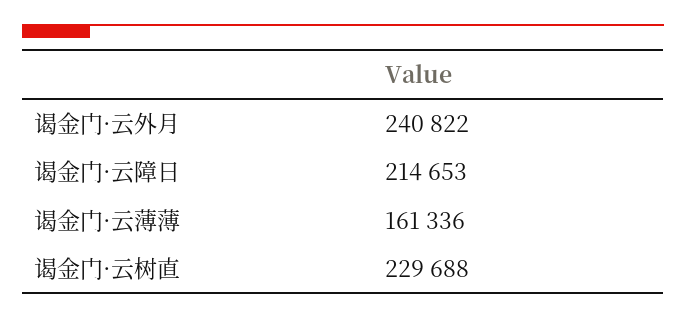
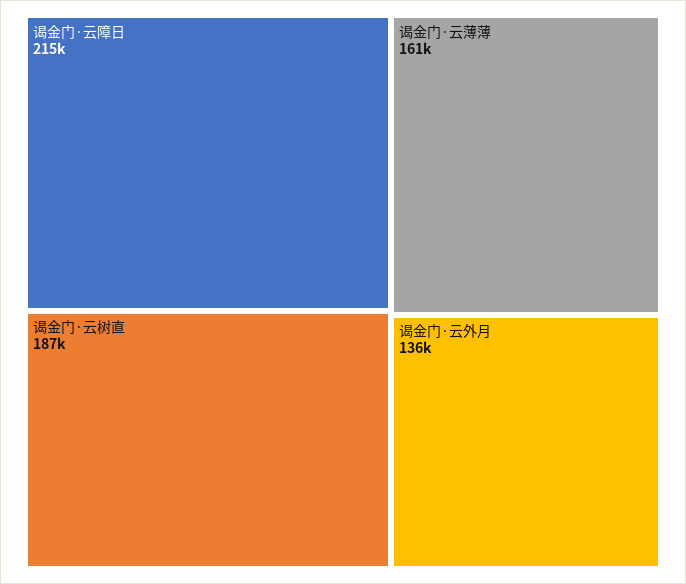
  {
-   "谒金门·云外月": 240822,
+   "谒金门·云外月": 136000,
    "谒金门·云障日": 214653,
    "谒金门·云薄薄": 161336,
-   "谒金门·云树直": 229688
+   "谒金门·云树直": 187000
  }

